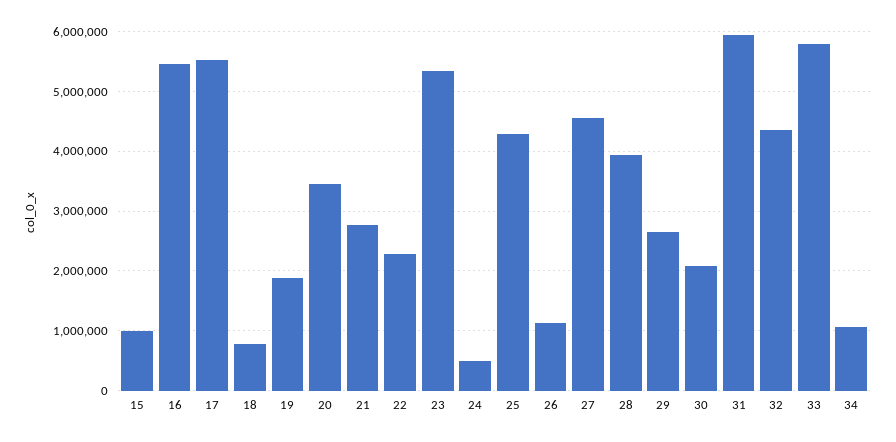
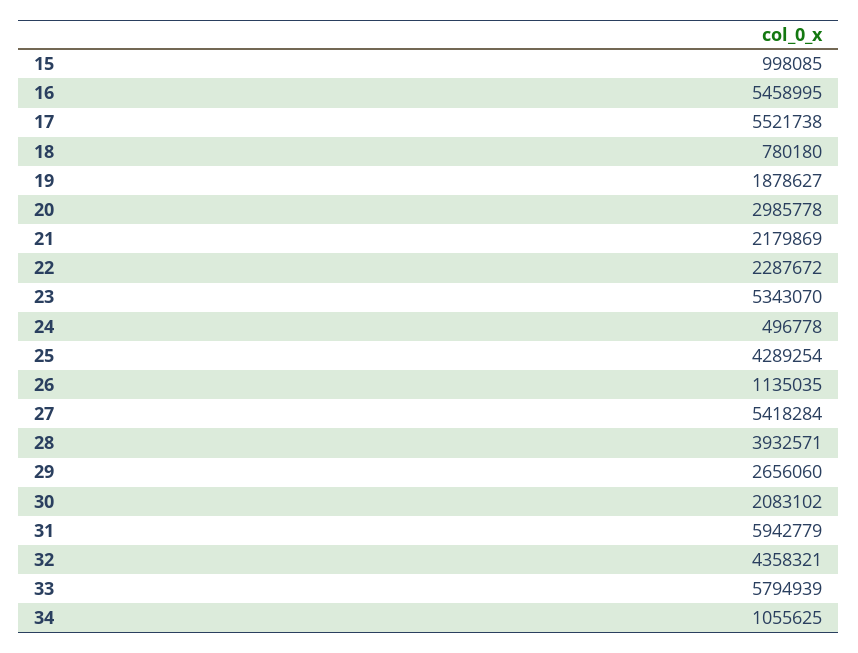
  {
    "15": 998085,
    "16": 5458995,
    "17": 5521738,
    "18": 780180,
    "19": 1878627,
-   "20": 3400000,
+   "20": 2985778,
-   "21": 2800000,
+   "21": 2179869,
    "22": 2287672,
    "23": 5343070,
    "24": 496778,
    "25": 4289254,
    "26": 1135035,
-   "27": 4600000,
+   "27": 5418284,
    "28": 3932571,
    "29": 2656060,
    "30": 2083102,
    "31": 5942779,
    "32": 4358321,
    "33": 5794939,
    "34": 1055625
  }

